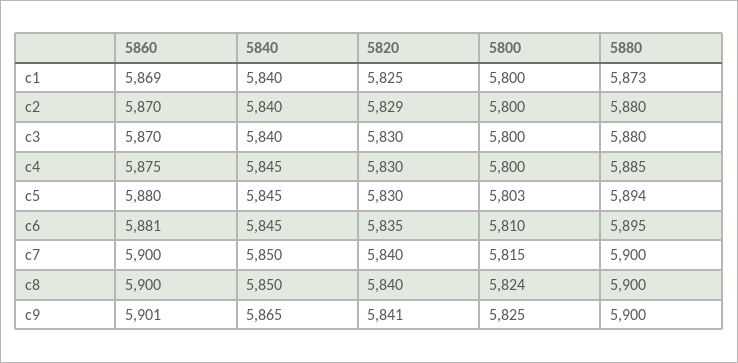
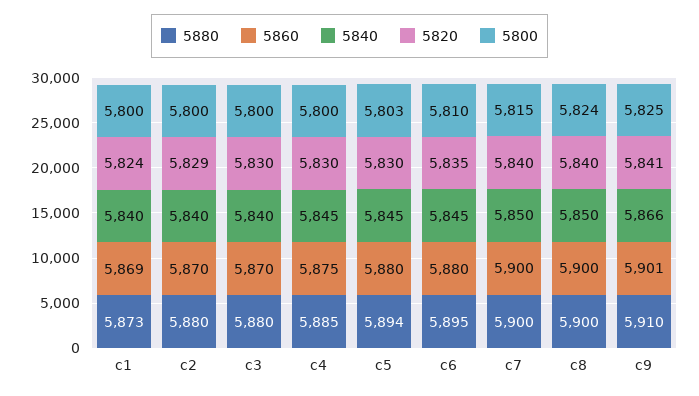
  {
    "5860": {
      "c1": 5869,
      "c2": 5870,
      "c3": 5870,
      "c4": 5875,
      "c5": 5880,
-     "c6": 5881,
+     "c6": 5880,
      "c7": 5900,
      "c8": 5900,
      "c9": 5901
    },
    "5840": {
      "c1": 5840,
      "c2": 5840,
      "c3": 5840,
      "c4": 5845,
      "c5": 5845,
      "c6": 5845,
      "c7": 5850,
      "c8": 5850,
-     "c9": 5865
+     "c9": 5866
    },
    "5820": {
-     "c1": 5825,
+     "c1": 5824,
      "c2": 5829,
      "c3": 5830,
      "c4": 5830,
      "c5": 5830,
      "c6": 5835,
      "c7": 5840,
      "c8": 5840,
      "c9": 5841
    },
    "5800": {
      "c1": 5800,
      "c2": 5800,
      "c3": 5800,
      "c4": 5800,
      "c5": 5803,
      "c6": 5810,
      "c7": 5815,
      "c8": 5824,
      "c9": 5825
    },
    "5880": {
      "c1": 5873,
      "c2": 5880,
      "c3": 5880,
      "c4": 5885,
      "c5": 5894,
      "c6": 5895,
      "c7": 5900,
      "c8": 5900,
-     "c9": 5900
+     "c9": 5910
    }
  }

